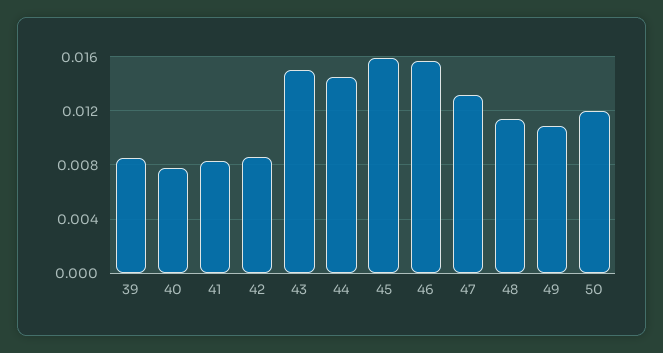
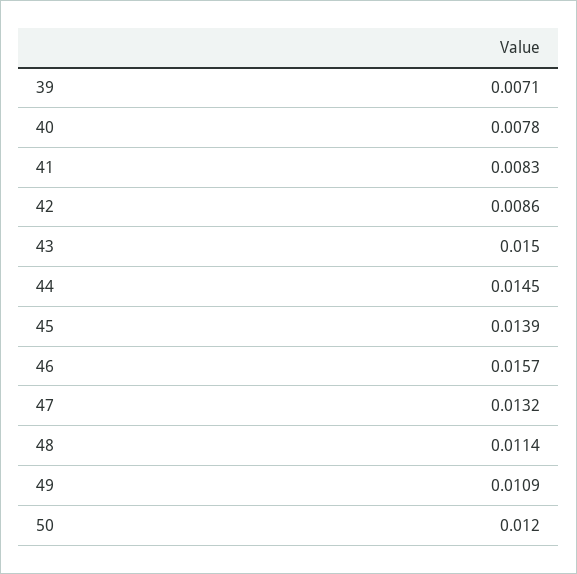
  {
-   "39": 0.0085,
+   "39": 0.0071,
    "40": 0.0078,
    "41": 0.0083,
    "42": 0.0086,
    "43": 0.015,
    "44": 0.0145,
-   "45": 0.016,
+   "45": 0.0139,
    "46": 0.0157,
    "47": 0.0132,
    "48": 0.0114,
    "49": 0.0109,
    "50": 0.012
  }

